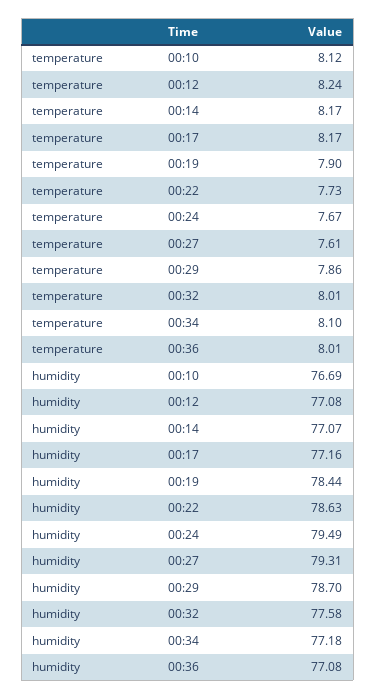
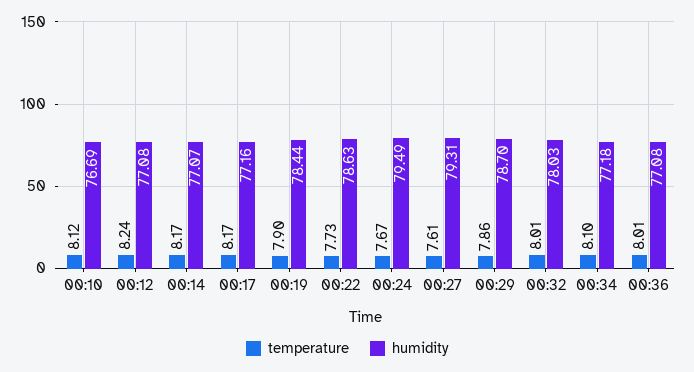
  {
    "temperature": {
      "00:10": 8.12,
      "00:12": 8.24,
      "00:14": 8.17,
      "00:17": 8.17,
      "00:19": 7.9,
      "00:22": 7.73,
      "00:24": 7.67,
      "00:27": 7.61,
      "00:29": 7.86,
      "00:32": 8.01,
      "00:34": 8.1,
      "00:36": 8.01
    },
    "humidity": {
      "00:10": 76.69,
      "00:12": 77.08,
      "00:14": 77.07,
      "00:17": 77.16,
      "00:19": 78.44,
      "00:22": 78.63,
      "00:24": 79.49,
      "00:27": 79.31,
      "00:29": 78.7,
-     "00:32": 77.58,
+     "00:32": 78.03,
      "00:34": 77.18,
      "00:36": 77.08
    }
  }

